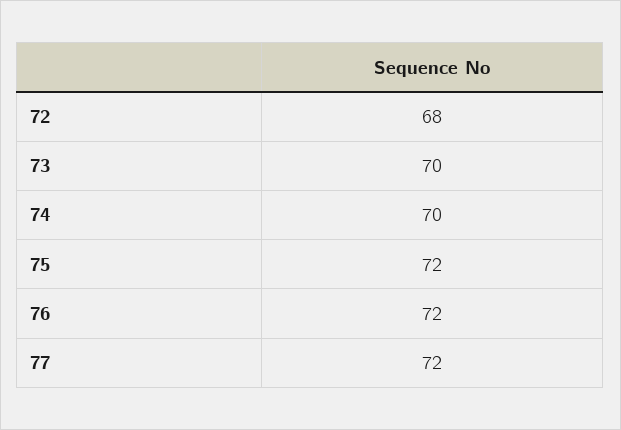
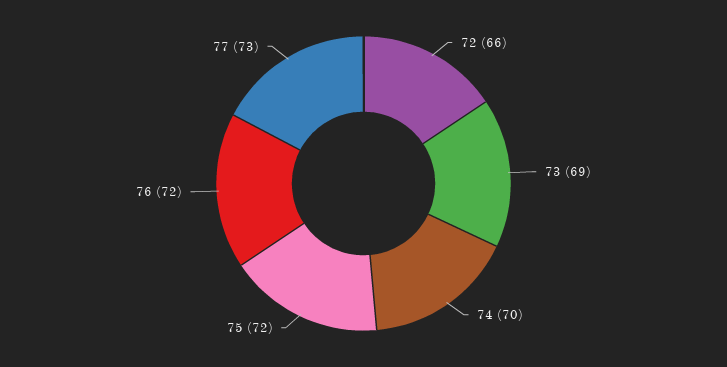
  {
-   "72": 68,
+   "72": 66,
-   "73": 70,
+   "73": 69,
    "74": 70,
    "75": 72,
    "76": 72,
-   "77": 72
+   "77": 73
  }

